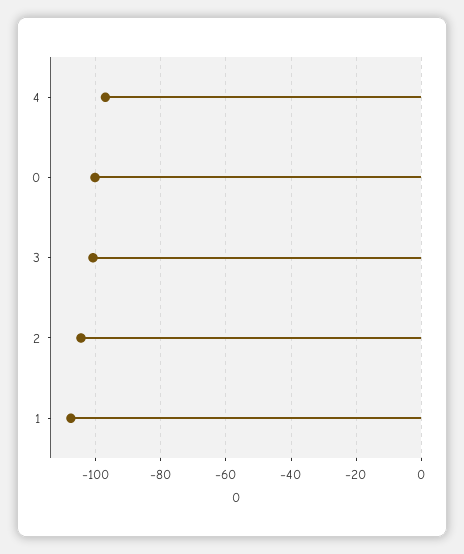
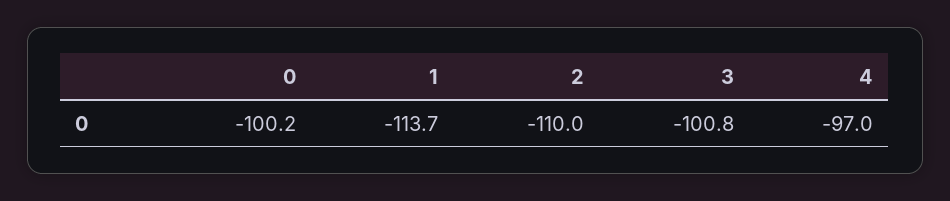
  {
    "4": -97,
    "0": -100.2,
    "3": -100.8,
-   "2": -104,
+   "2": -110,
-   "1": -108
+   "1": -113.7
  }

